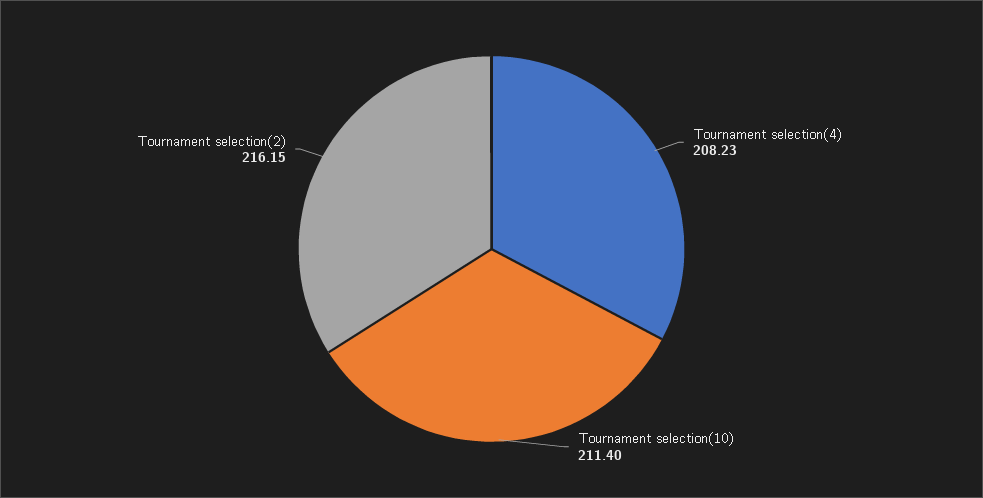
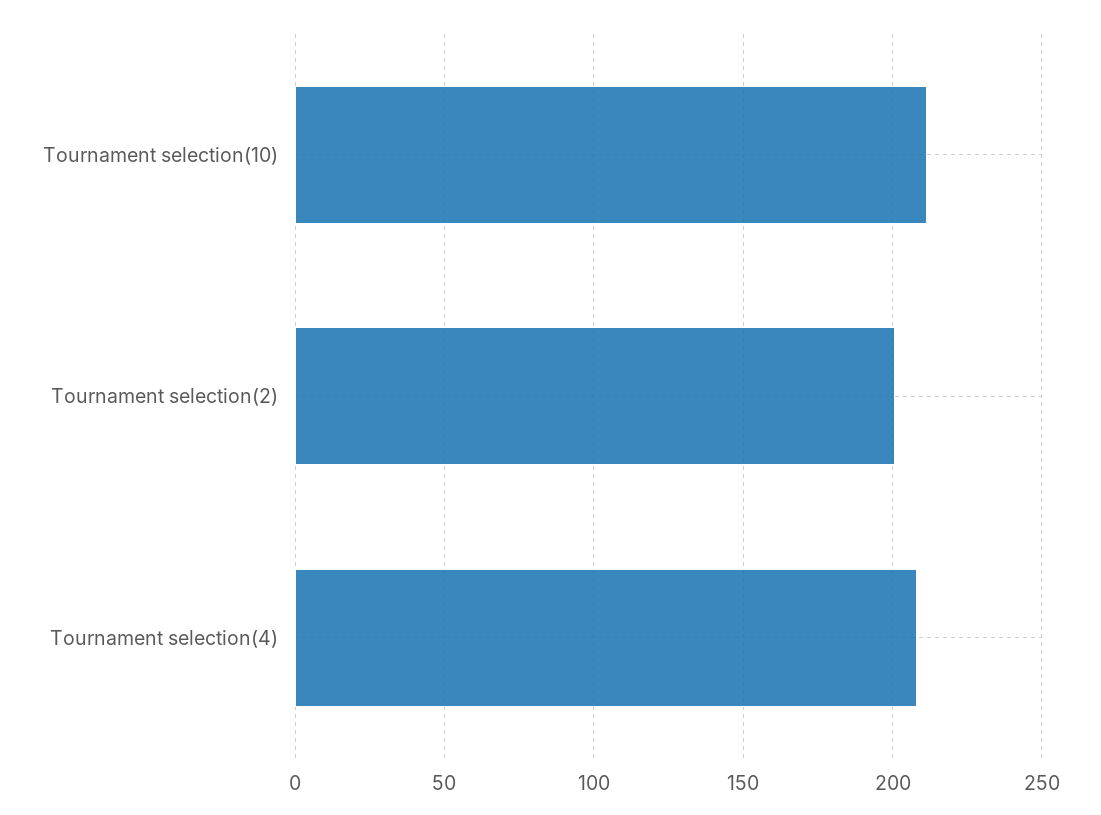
  {
    "Tournament selection(4)": 208.23,
    "Tournament selection(10)": 211.4,
-   "Tournament selection(2)": 216.15
+   "Tournament selection(2)": 200
  }

